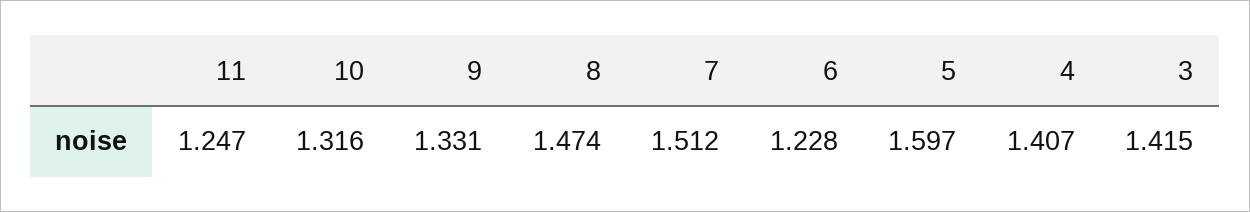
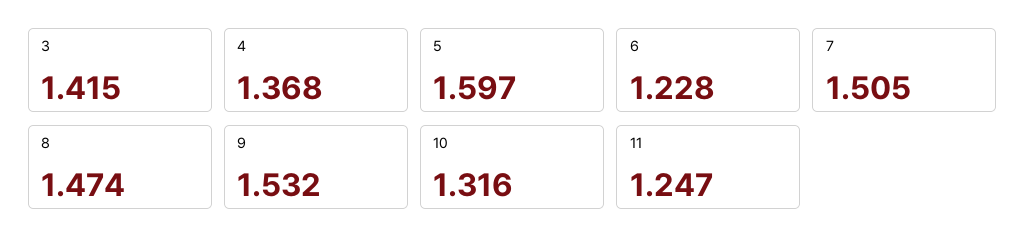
  {
    "11": 1.247,
    "10": 1.316,
-   "9": 1.331,
+   "9": 1.532,
    "8": 1.474,
-   "7": 1.512,
+   "7": 1.505,
    "6": 1.228,
    "5": 1.597,
-   "4": 1.407,
+   "4": 1.368,
    "3": 1.415
  }

